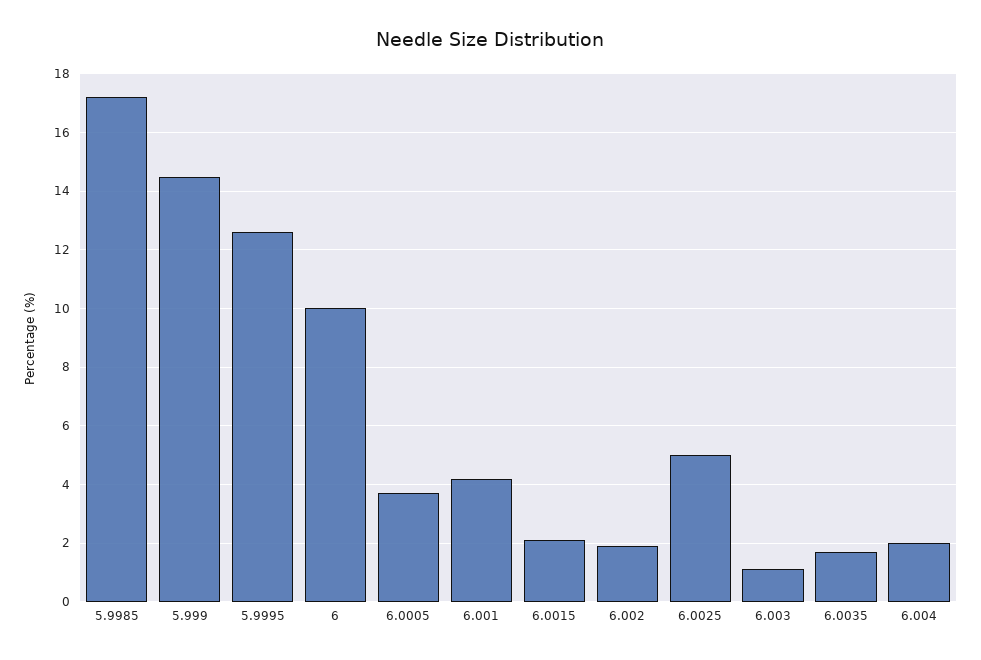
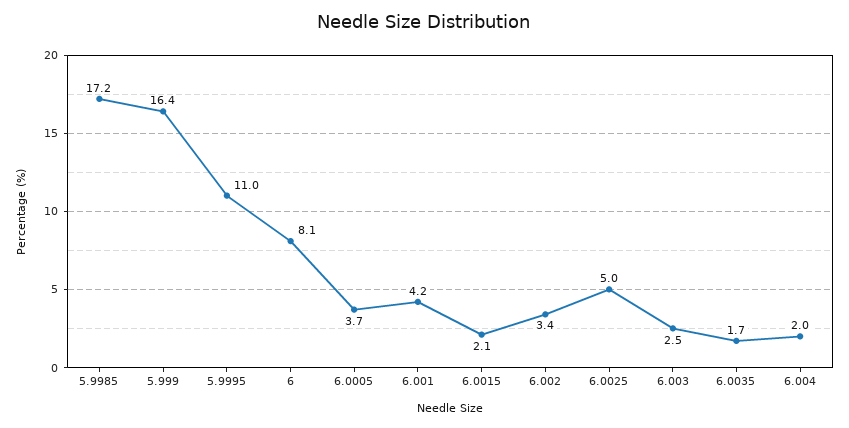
  {
    "5.9985": 17.2,
-   "5.999": 14.5,
+   "5.999": 16.4,
-   "5.9995": 12.5,
+   "5.9995": 11,
-   "6": 10,
+   "6": 8.1,
    "6.0005": 3.7,
    "6.001": 4.2,
    "6.0015": 2.1,
-   "6.002": 2,
+   "6.002": 3.4,
    "6.0025": 5,
-   "6.003": 1,
+   "6.003": 2.5,
    "6.0035": 1.7,
    "6.004": 2
  }

